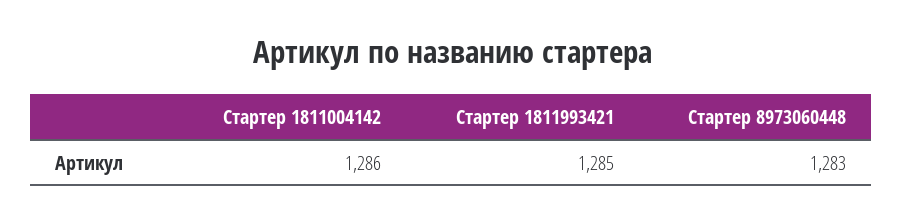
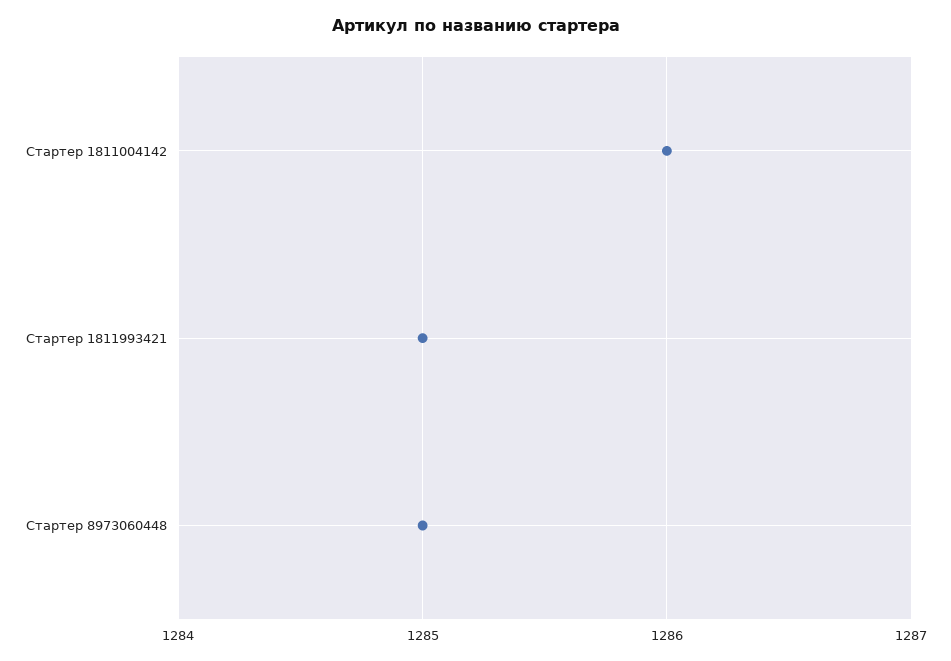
  {
    "Стартер 1811004142": 1286,
    "Стартер 1811993421": 1285,
-   "Стартер 8973060448": 1283
+   "Стартер 8973060448": 1285
  }

